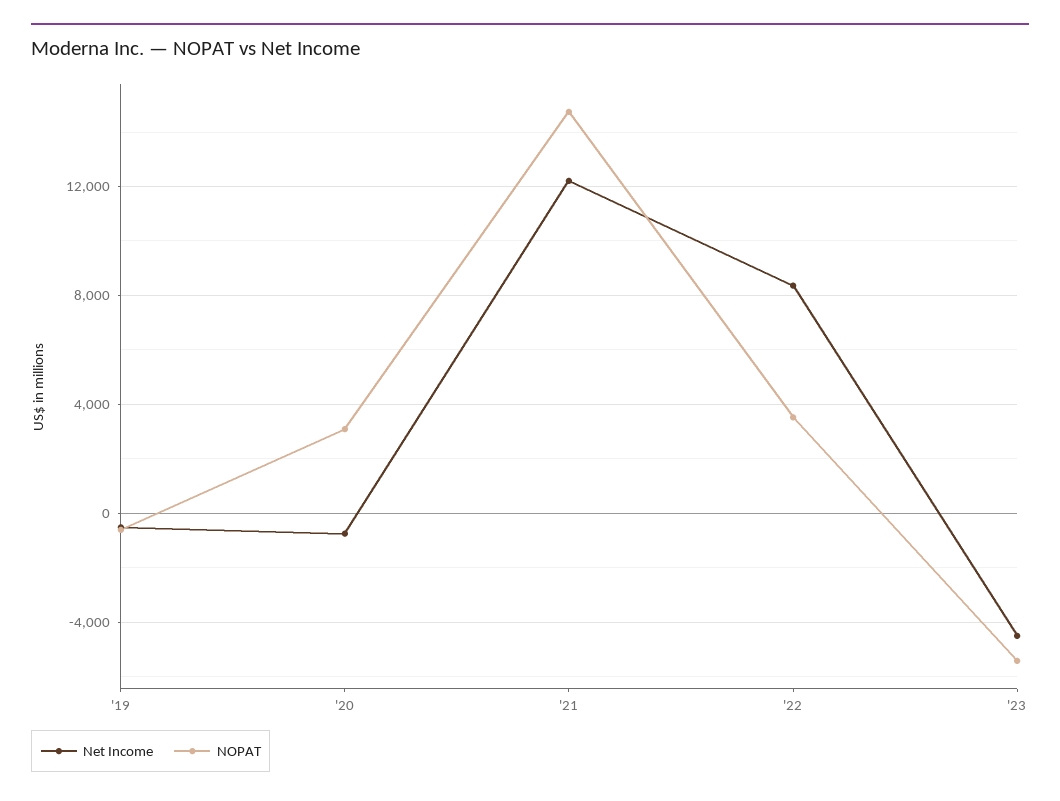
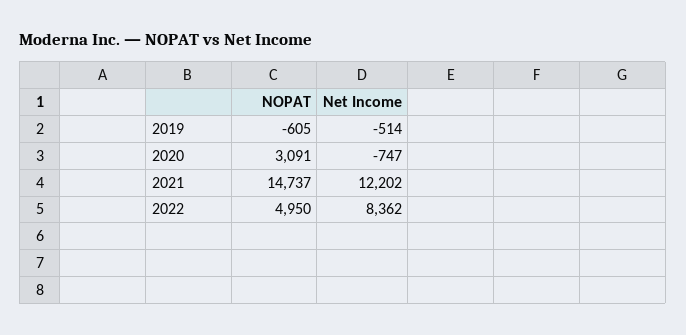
  {
    "Net Income": {
      "'19": -514,
      "'20": -747,
      "'21": 12202,
-     "'22": 8362,
+     "'22": 8362
-     "'23": -4500
    },
    "NOPAT": {
      "'19": -605,
      "'20": 3091,
      "'21": 14737,
-     "'22": 3500,
+     "'22": 4950
-     "'23": -5500
    }
  }

